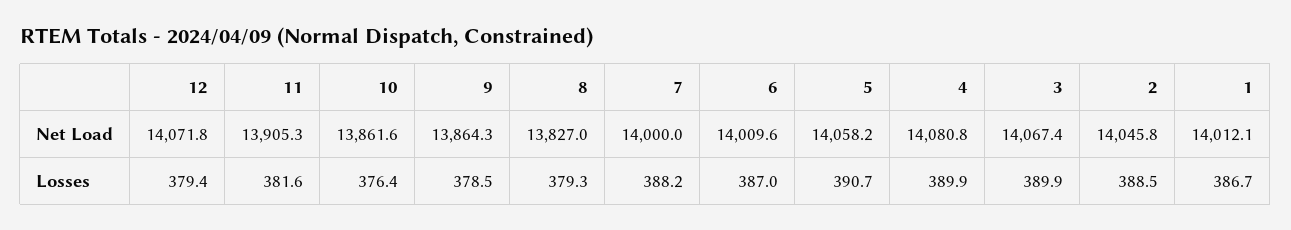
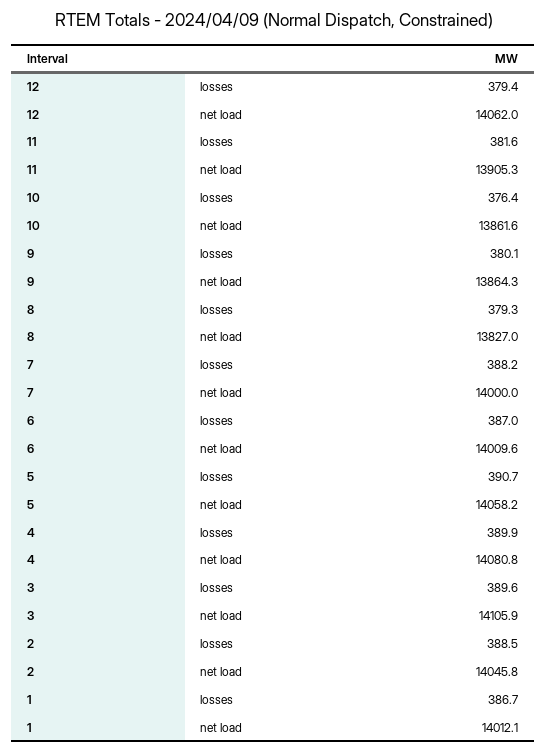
  {
    "12": {
-     "Net Load": 14071.8,
+     "Net Load": 14062,
      "Losses": 379.4
    },
    "11": {
      "Net Load": 13905.3,
      "Losses": 381.6
    },
    "10": {
      "Net Load": 13861.6,
      "Losses": 376.4
    },
    "9": {
      "Net Load": 13864.3,
-     "Losses": 378.5
+     "Losses": 380.1
    },
    "8": {
      "Net Load": 13827,
      "Losses": 379.3
    },
    "7": {
      "Net Load": 14000,
      "Losses": 388.2
    },
    "6": {
      "Net Load": 14009.6,
      "Losses": 387
    },
    "5": {
      "Net Load": 14058.2,
      "Losses": 390.7
    },
    "4": {
      "Net Load": 14080.8,
      "Losses": 389.9
    },
    "3": {
-     "Net Load": 14067.4,
+     "Net Load": 14105.9,
-     "Losses": 389.9
+     "Losses": 389.6
    },
    "2": {
      "Net Load": 14045.8,
      "Losses": 388.5
    },
    "1": {
      "Net Load": 14012.1,
      "Losses": 386.7
    }
  }

